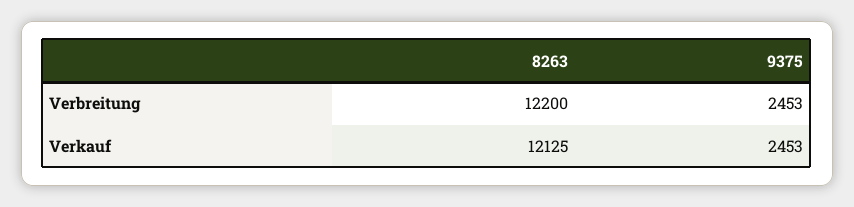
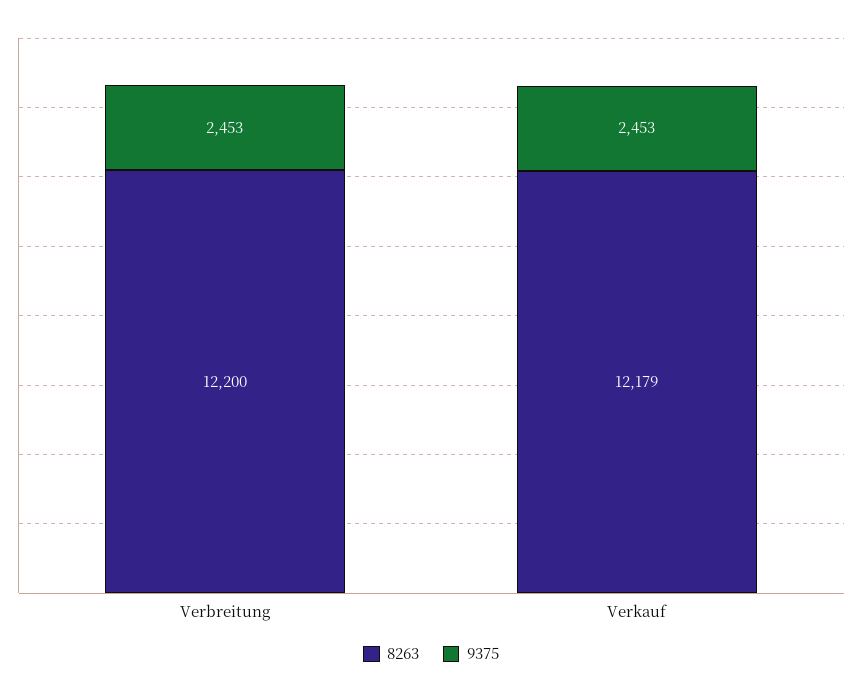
  {
    "8263": {
      "Verbreitung": 12200,
-     "Verkauf": 12125
+     "Verkauf": 12179
    },
    "9375": {
      "Verbreitung": 2453,
      "Verkauf": 2453
    }
  }

